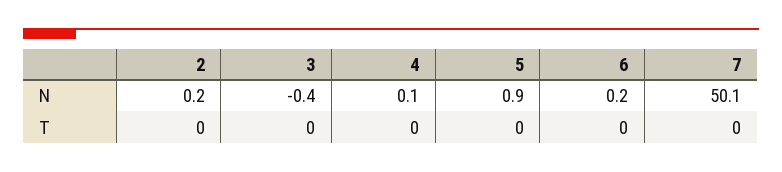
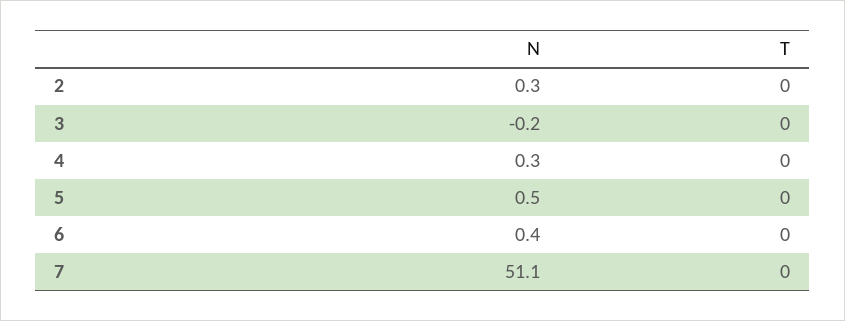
  {
    "2": {
-     "N": 0.2,
+     "N": 0.3,
      "T": 0
    },
    "3": {
-     "N": -0.4,
+     "N": -0.2,
      "T": 0
    },
    "4": {
-     "N": 0.1,
+     "N": 0.3,
      "T": 0
    },
    "5": {
-     "N": 0.9,
+     "N": 0.5,
      "T": 0
    },
    "6": {
-     "N": 0.2,
+     "N": 0.4,
      "T": 0
    },
    "7": {
-     "N": 50.1,
+     "N": 51.1,
      "T": 0
    }
  }

